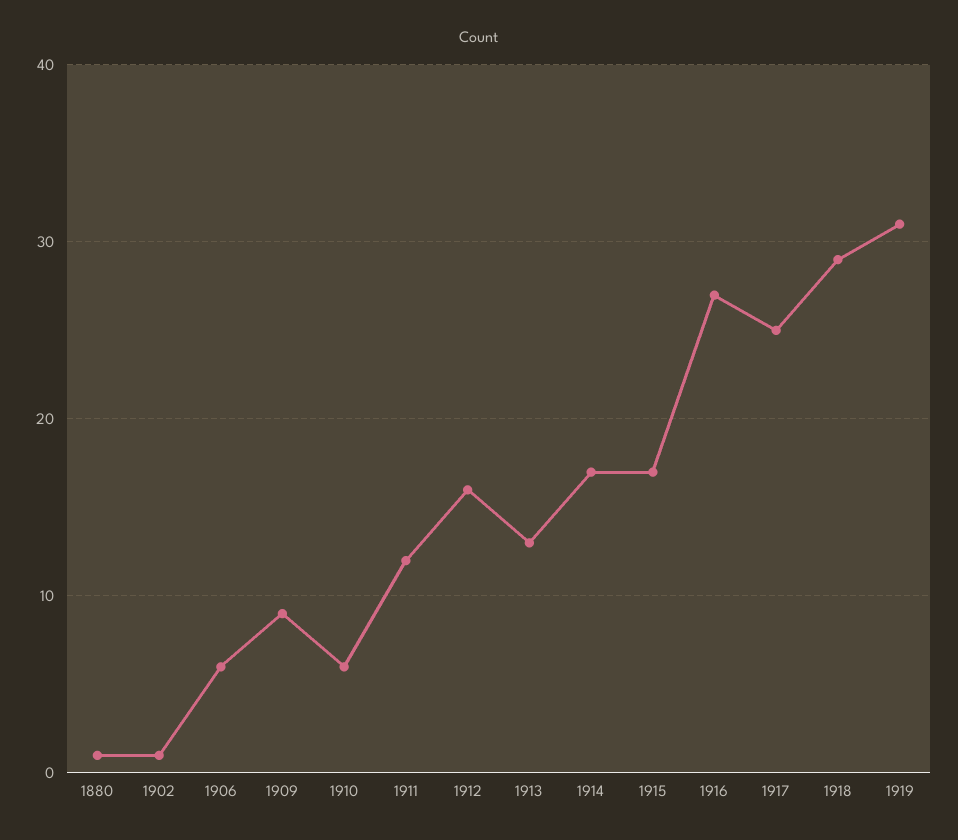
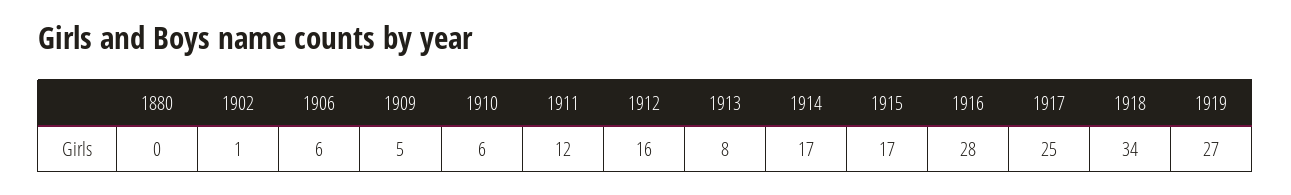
  {
-   "1880": 1,
+   "1880": 0,
    "1902": 1,
    "1906": 6,
-   "1909": 9,
+   "1909": 5,
    "1910": 6,
    "1911": 12,
    "1912": 16,
-   "1913": 13,
+   "1913": 8,
    "1914": 17,
    "1915": 17,
-   "1916": 27,
+   "1916": 28,
    "1917": 25,
-   "1918": 29,
+   "1918": 34,
-   "1919": 31
+   "1919": 27
  }

